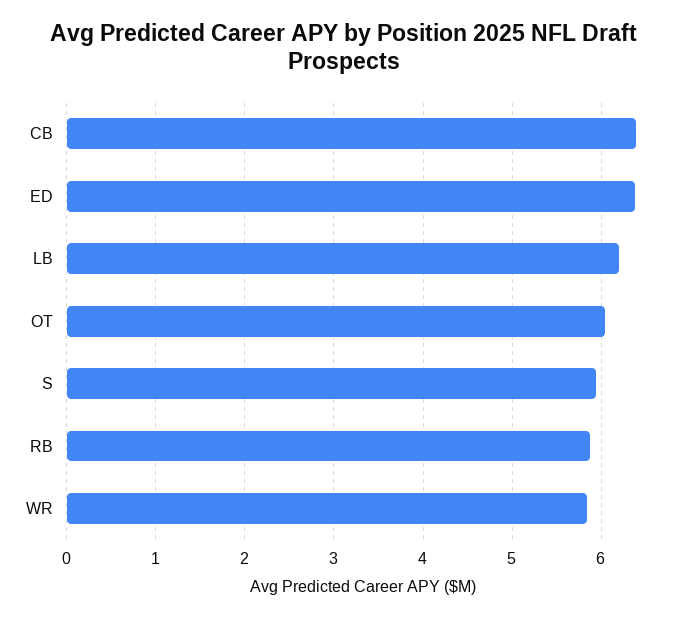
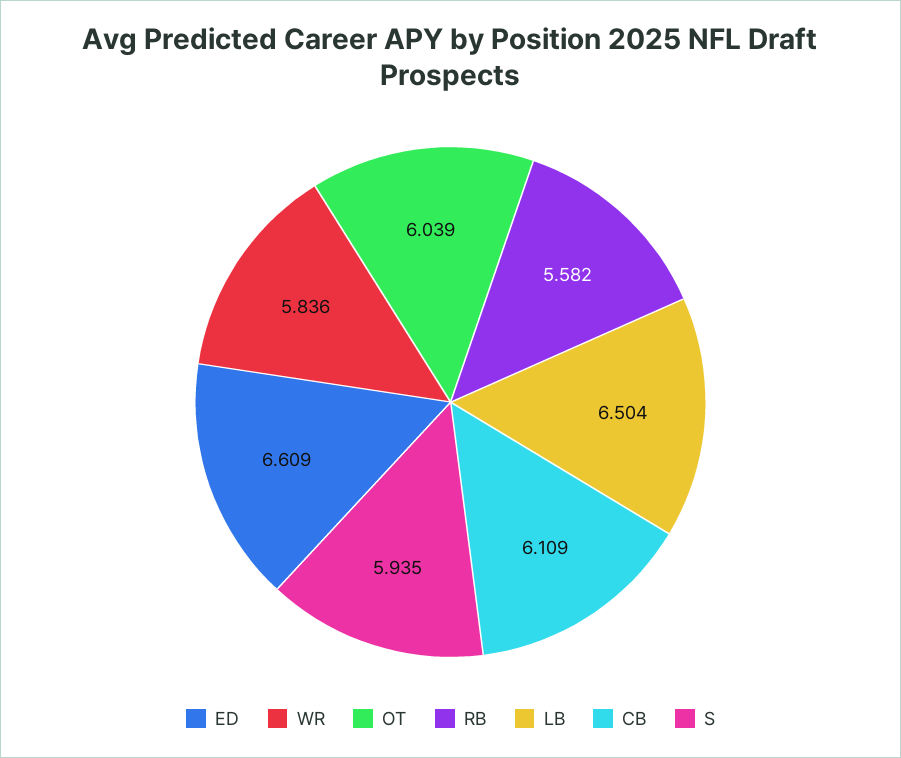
  {
-   "CB": 6.4,
+   "CB": 6.109,
-   "ED": 6.4,
+   "ED": 6.609,
-   "LB": 6.2,
+   "LB": 6.504,
    "OT": 6.039,
    "S": 5.935,
-   "RB": 5.9,
+   "RB": 5.582,
    "WR": 5.836
  }

